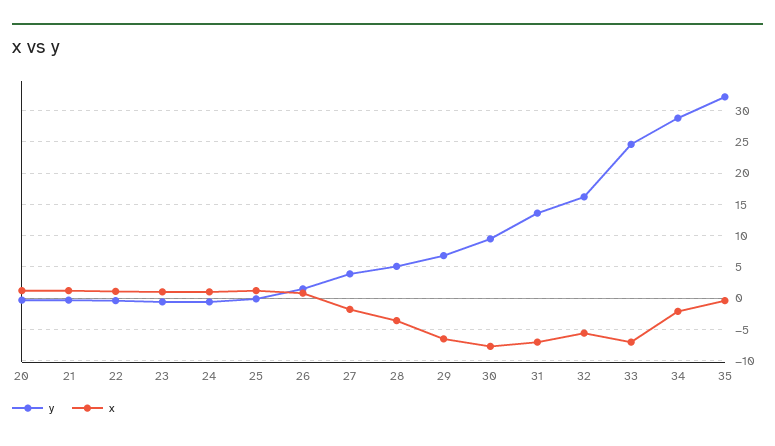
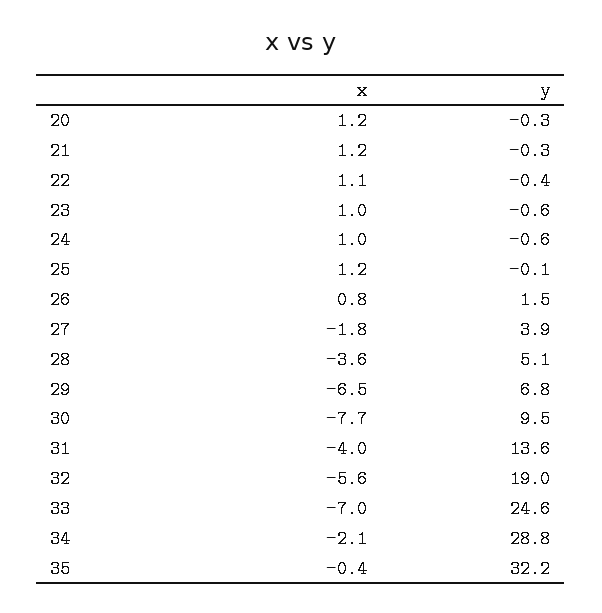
  {
    "y": {
      "20": -0.3,
      "21": -0.3,
      "22": -0.4,
      "23": -0.6,
      "24": -0.6,
      "25": -0.1,
      "26": 1.5,
      "27": 3.9,
      "28": 5.1,
      "29": 6.8,
      "30": 9.5,
      "31": 13.6,
-     "32": 16,
+     "32": 19,
      "33": 24.6,
      "34": 28.8,
      "35": 32.2
    },
    "x": {
      "20": 1.2,
      "21": 1.2,
      "22": 1.1,
      "23": 1,
      "24": 1,
      "25": 1.2,
      "26": 0.8,
      "27": -1.8,
      "28": -3.6,
      "29": -6.5,
      "30": -7.7,
-     "31": -7,
+     "31": -4,
      "32": -5.6,
      "33": -7,
      "34": -2.1,
      "35": -0.4
    }
  }

